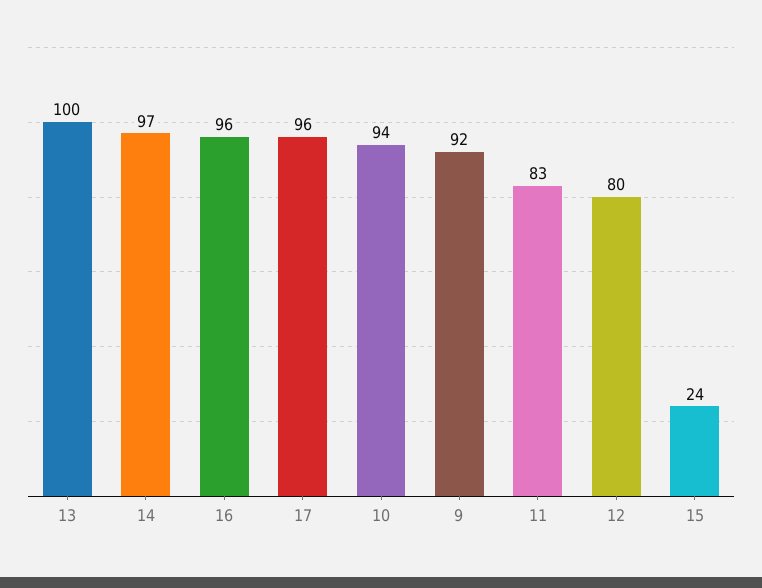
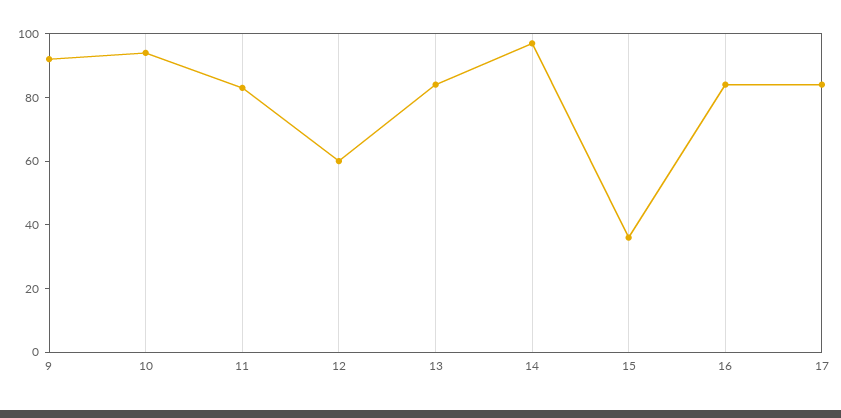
  {
-   "13": 100,
+   "13": 85,
    "14": 97,
-   "16": 96,
+   "16": 85,
-   "17": 96,
+   "17": 85,
    "10": 94,
    "9": 92,
    "11": 83,
-   "12": 80,
+   "12": 60,
-   "15": 24
+   "15": 35
  }

